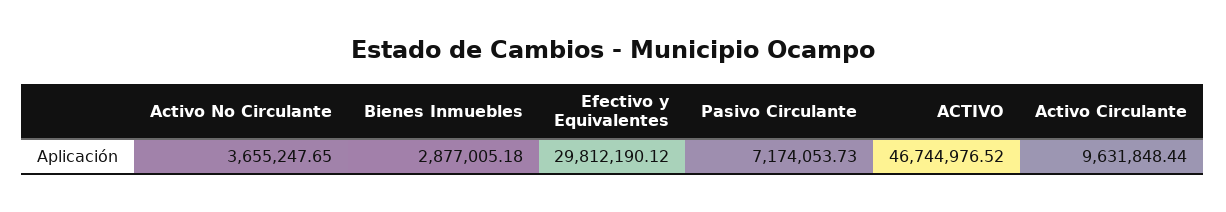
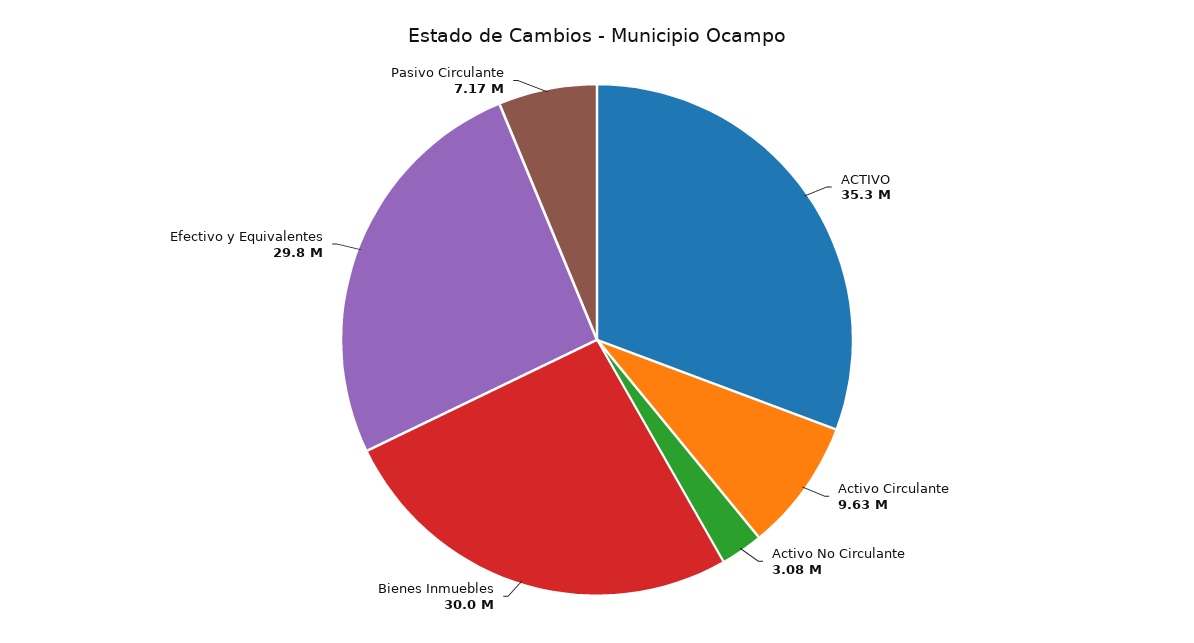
  {
-   "Activo No Circulante": 3655247.65,
+   "Activo No Circulante": 3080000,
-   "Bienes Inmuebles": 2877005.18,
+   "Bienes Inmuebles": 30000000,
    "Efectivo y Equivalentes": 29812190.12,
    "Pasivo Circulante": 7174053.73,
-   "ACTIVO": 46744976.52,
+   "ACTIVO": 35300000,
    "Activo Circulante": 9631848.44
  }

